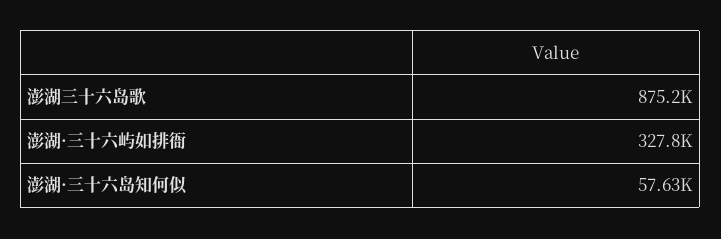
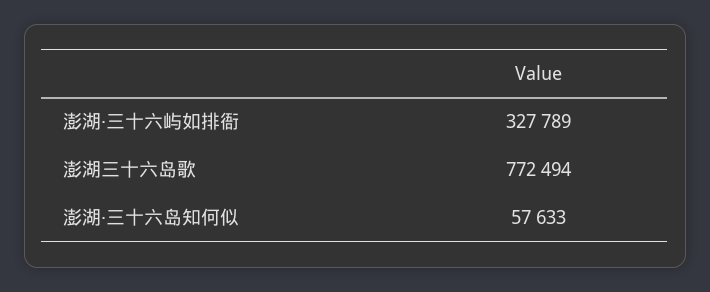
  {
-   "澎湖三十六岛歌": 875200,
+   "澎湖三十六岛歌": 772494,
    "澎湖·三十六屿如排衙": 327789,
    "澎湖·三十六岛知何似": 57633
  }

